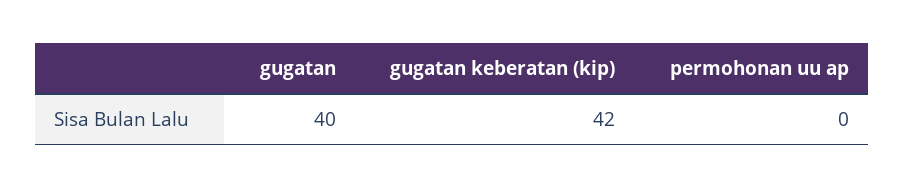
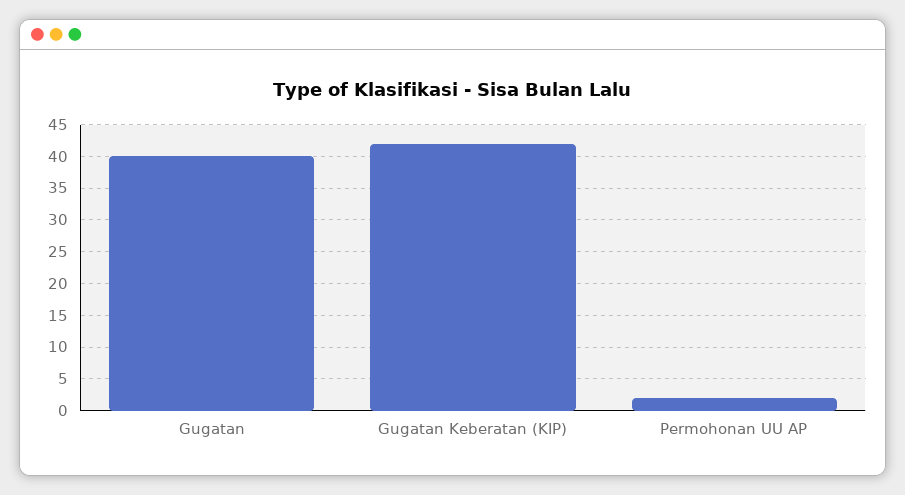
  {
    "gugatan": 40,
    "gugatan keberatan (kip)": 42,
-   "permohonan uu ap": 0
+   "permohonan uu ap": 2
  }

